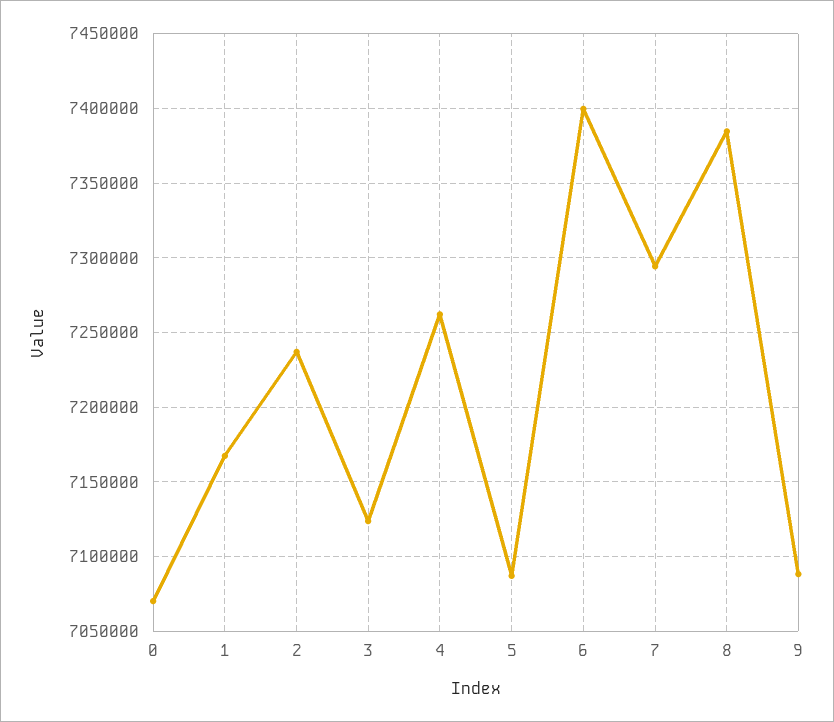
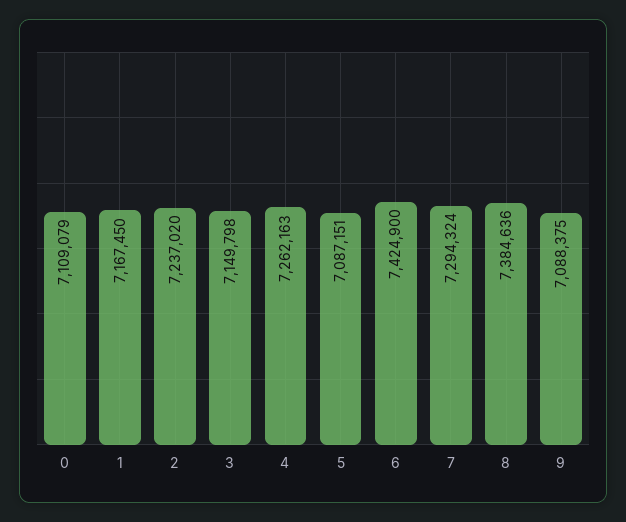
  {
-   "0": 7070000,
+   "0": 7109079,
    "1": 7167450,
    "2": 7237020,
-   "3": 7125000,
+   "3": 7149798,
    "4": 7262163,
    "5": 7087151,
-   "6": 7400000,
+   "6": 7424900,
    "7": 7294324,
    "8": 7384636,
    "9": 7088375
  }

